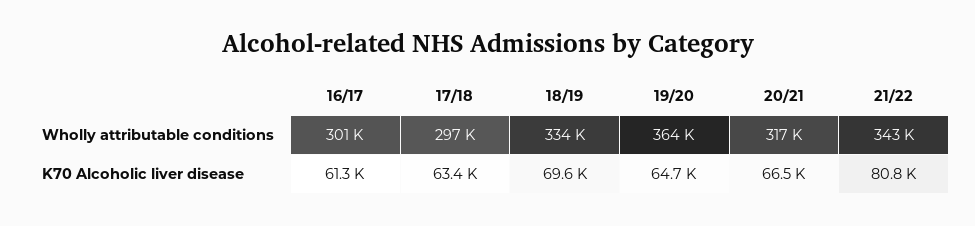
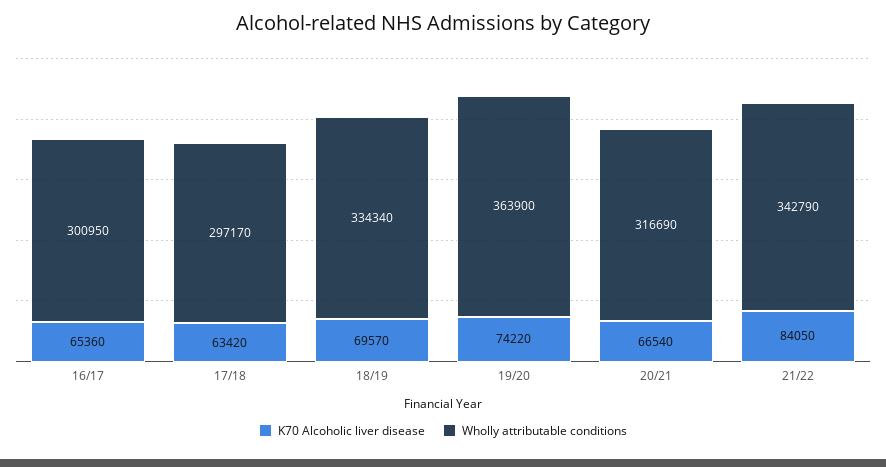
  {
    "Wholly attributable conditions": {
      "16/17": 300950,
      "17/18": 297170,
      "18/19": 334340,
      "19/20": 363900,
      "20/21": 316690,
      "21/22": 342790
    },
    "K70 Alcoholic liver disease": {
-     "16/17": 61300,
+     "16/17": 65360,
      "17/18": 63420,
      "18/19": 69570,
-     "19/20": 64700,
+     "19/20": 74220,
      "20/21": 66540,
-     "21/22": 80800
+     "21/22": 84050
    }
  }

